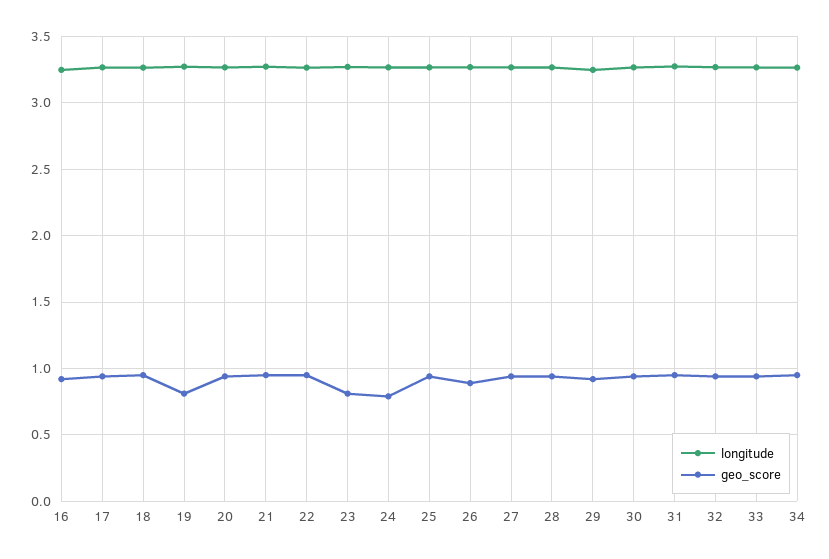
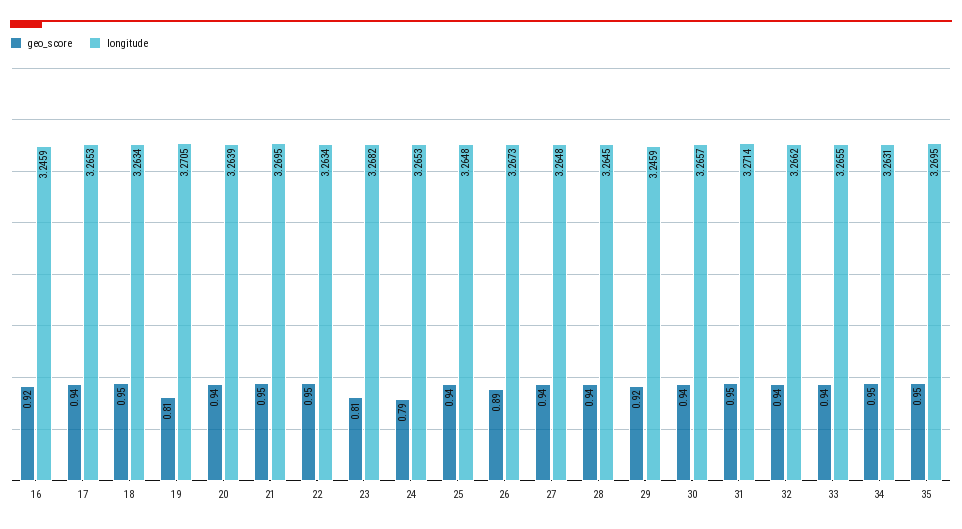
  {
    "longitude": {
      "16": 3.2459,
      "17": 3.2653,
      "18": 3.2634,
      "19": 3.2705,
      "20": 3.2639,
      "21": 3.2695,
      "22": 3.2634,
      "23": 3.2682,
      "24": 3.2653,
      "25": 3.2648,
      "26": 3.2673,
      "27": 3.2648,
      "28": 3.2645,
      "29": 3.2459,
      "30": 3.2657,
      "31": 3.2714,
      "32": 3.2662,
      "33": 3.2655,
-     "34": 3.2631
+     "34": 3.2631,
+     "35": 3.2695
    },
    "geo_score": {
      "16": 0.92,
      "17": 0.94,
      "18": 0.95,
      "19": 0.81,
      "20": 0.94,
      "21": 0.95,
      "22": 0.95,
      "23": 0.81,
      "24": 0.79,
      "25": 0.94,
      "26": 0.89,
      "27": 0.94,
      "28": 0.94,
      "29": 0.92,
      "30": 0.94,
      "31": 0.95,
      "32": 0.94,
      "33": 0.94,
-     "34": 0.95
+     "34": 0.95,
+     "35": 0.95
    }
  }

